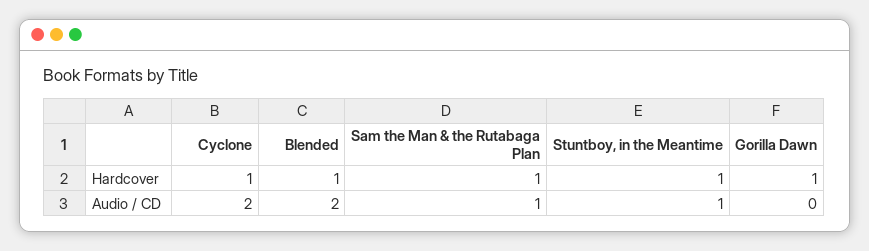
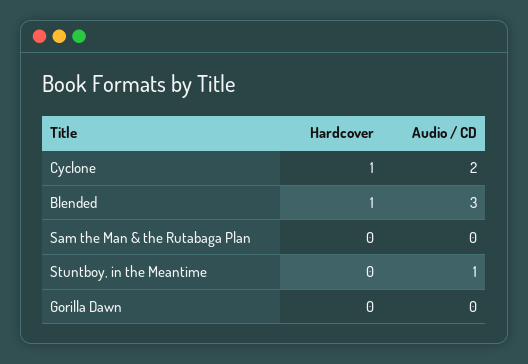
  {
    "Cyclone": {
      "Hardcover": 1,
      "Audio / CD": 2
    },
    "Blended": {
      "Hardcover": 1,
-     "Audio / CD": 2
+     "Audio / CD": 3
    },
    "Sam the Man & the Rutabaga Plan": {
-     "Hardcover": 1,
+     "Hardcover": 0,
-     "Audio / CD": 1
+     "Audio / CD": 0
    },
    "Stuntboy, in the Meantime": {
-     "Hardcover": 1,
+     "Hardcover": 0,
      "Audio / CD": 1
    },
    "Gorilla Dawn": {
-     "Hardcover": 1,
+     "Hardcover": 0,
      "Audio / CD": 0
    }
  }

